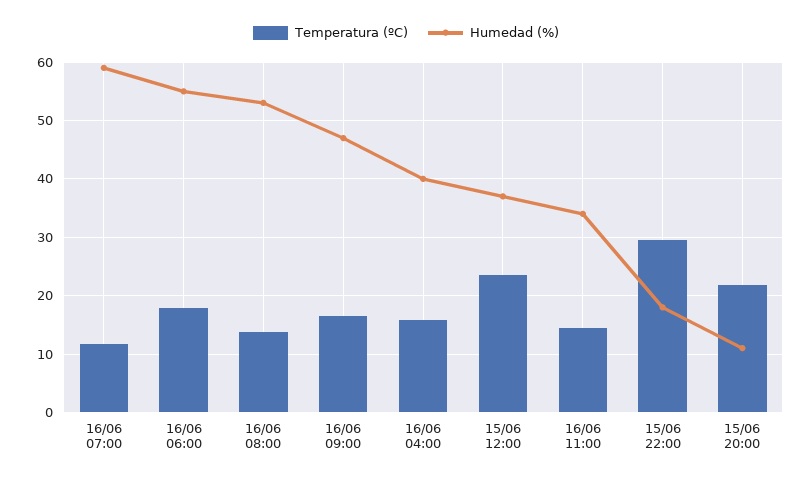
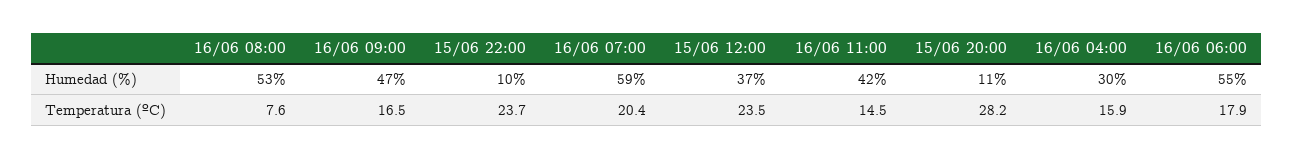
  {
    "Temperatura (ºC)": {
-     "16/06 07:00": 12,
+     "16/06 07:00": 20.4,
      "16/06 06:00": 17.9,
-     "16/06 08:00": 14,
+     "16/06 08:00": 7.6,
      "16/06 09:00": 16.5,
      "16/06 04:00": 15.9,
      "15/06 12:00": 23.5,
      "16/06 11:00": 14.5,
-     "15/06 22:00": 30,
+     "15/06 22:00": 23.7,
-     "15/06 20:00": 22
+     "15/06 20:00": 28.2
    },
    "Humedad (%)": {
      "16/06 07:00": 59,
      "16/06 06:00": 55,
      "16/06 08:00": 53,
      "16/06 09:00": 47,
-     "16/06 04:00": 40,
+     "16/06 04:00": 30,
      "15/06 12:00": 37,
-     "16/06 11:00": 34,
+     "16/06 11:00": 42,
-     "15/06 22:00": 18,
+     "15/06 22:00": 10,
      "15/06 20:00": 11
    }
  }

